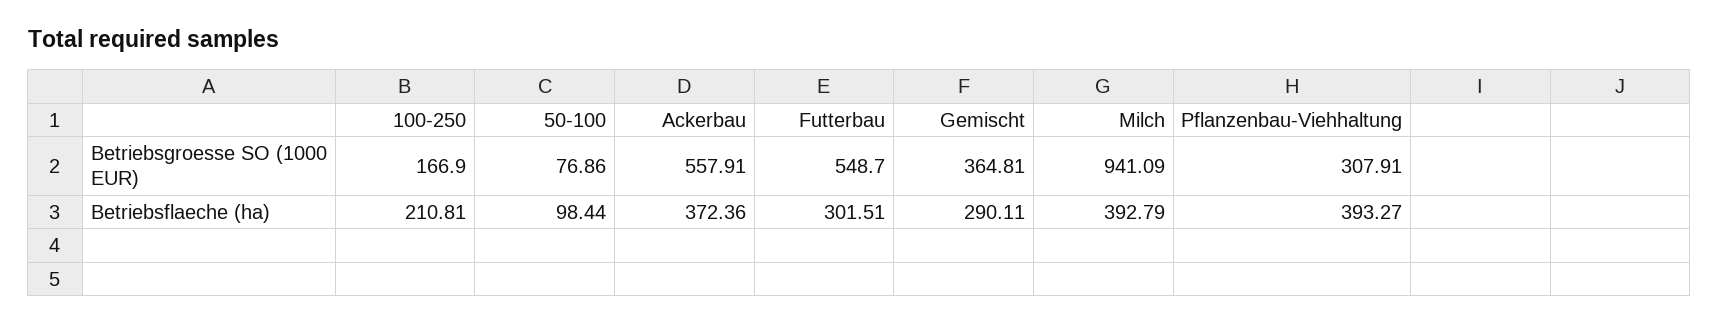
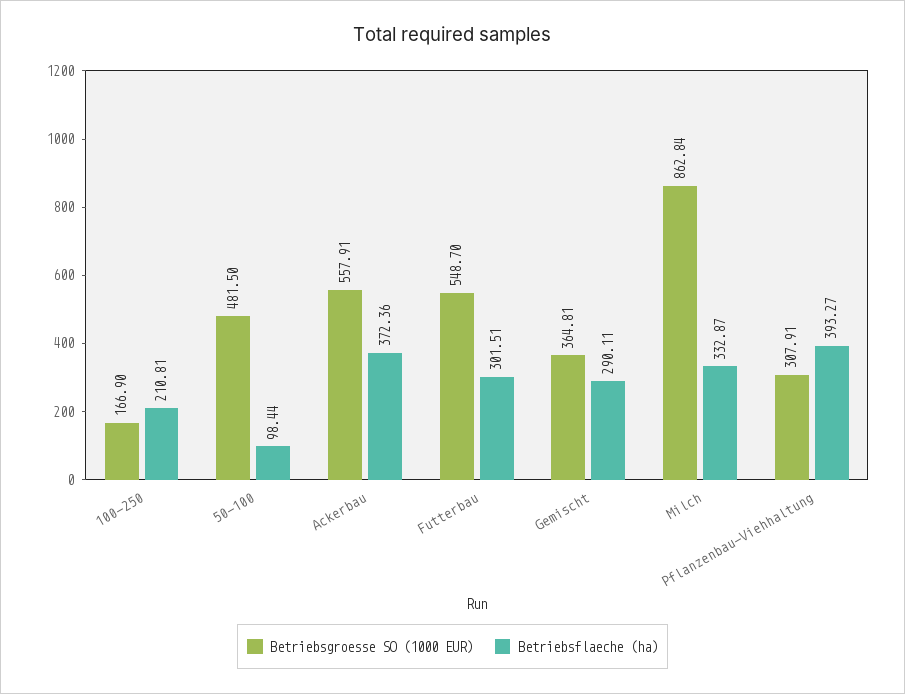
  {
    "Betriebsgroesse SO (1000 EUR)": {
      "100-250": 166.9,
-     "50-100": 76.86,
+     "50-100": 481.5,
      "Ackerbau": 557.91,
      "Futterbau": 548.7,
      "Gemischt": 364.81,
-     "Milch": 941.09,
+     "Milch": 862.84,
      "Pflanzenbau-Viehhaltung": 307.91
    },
    "Betriebsflaeche (ha)": {
      "100-250": 210.81,
      "50-100": 98.44,
      "Ackerbau": 372.36,
      "Futterbau": 301.51,
      "Gemischt": 290.11,
-     "Milch": 392.79,
+     "Milch": 332.87,
      "Pflanzenbau-Viehhaltung": 393.27
    }
  }

